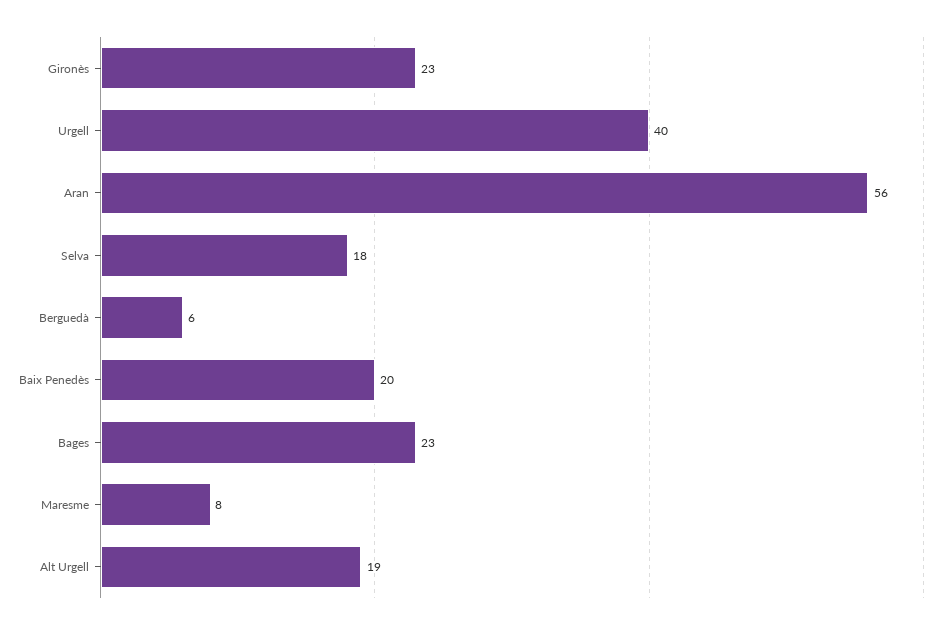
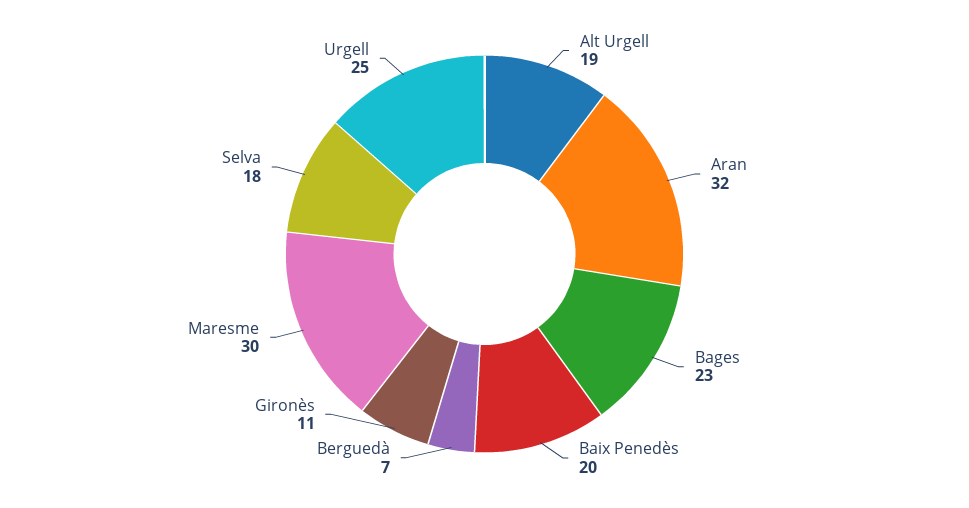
  {
-   "Gironès": 23,
+   "Gironès": 11,
-   "Urgell": 40,
+   "Urgell": 25,
-   "Aran": 56,
+   "Aran": 32,
    "Selva": 18,
-   "Berguedà": 6,
+   "Berguedà": 7,
    "Baix Penedès": 20,
    "Bages": 23,
-   "Maresme": 8,
+   "Maresme": 30,
    "Alt Urgell": 19
  }

